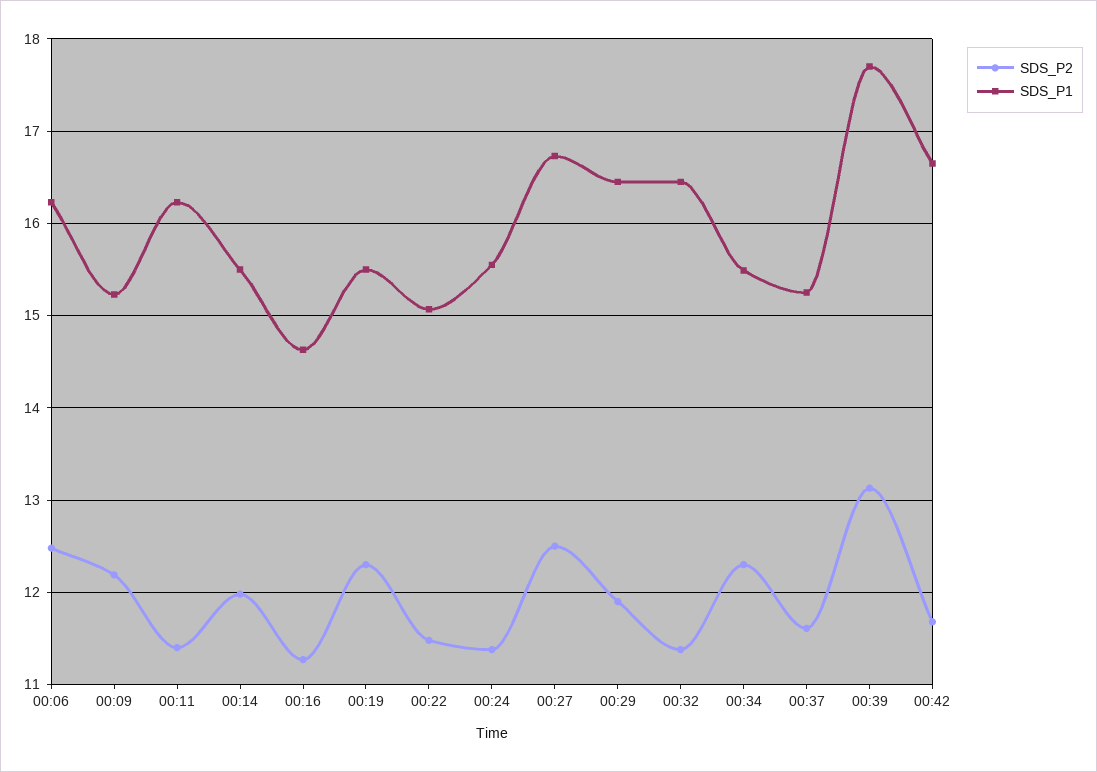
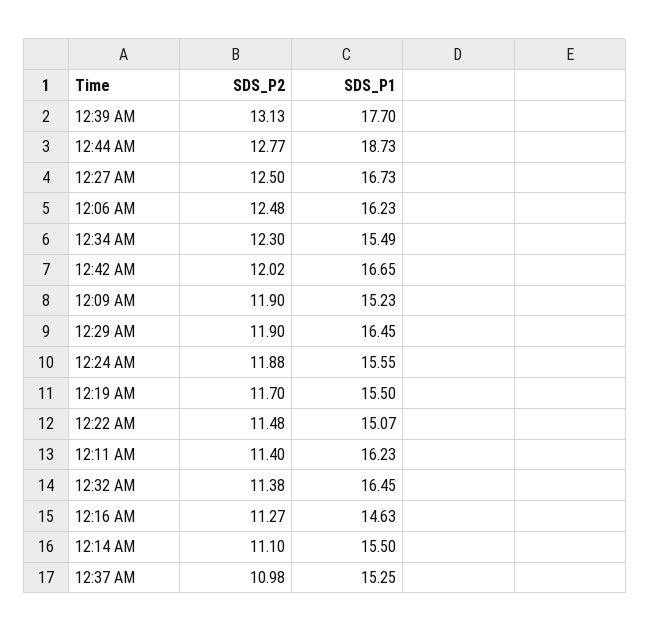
  {
    "SDS_P2": {
      "00:06": 12.48,
-     "00:09": 12.2,
+     "00:09": 11.9,
      "00:11": 11.4,
-     "00:14": 12,
+     "00:14": 11.1,
      "00:16": 11.27,
-     "00:19": 12.3,
+     "00:19": 11.7,
      "00:22": 11.48,
-     "00:24": 11.4,
+     "00:24": 11.88,
      "00:27": 12.5,
      "00:29": 11.9,
      "00:32": 11.38,
      "00:34": 12.3,
-     "00:37": 11.6,
+     "00:37": 10.98,
      "00:39": 13.13,
-     "00:42": 11.7
+     "00:42": 12.02,
+     "12:44 AM": 12.77
    },
    "SDS_P1": {
      "00:06": 16.23,
      "00:09": 15.23,
      "00:11": 16.23,
      "00:14": 15.5,
      "00:16": 14.63,
      "00:19": 15.5,
      "00:22": 15.07,
      "00:24": 15.55,
      "00:27": 16.73,
      "00:29": 16.45,
      "00:32": 16.45,
      "00:34": 15.49,
      "00:37": 15.25,
      "00:39": 17.7,
-     "00:42": 16.65
+     "00:42": 16.65,
+     "12:44 AM": 18.73
    }
  }

